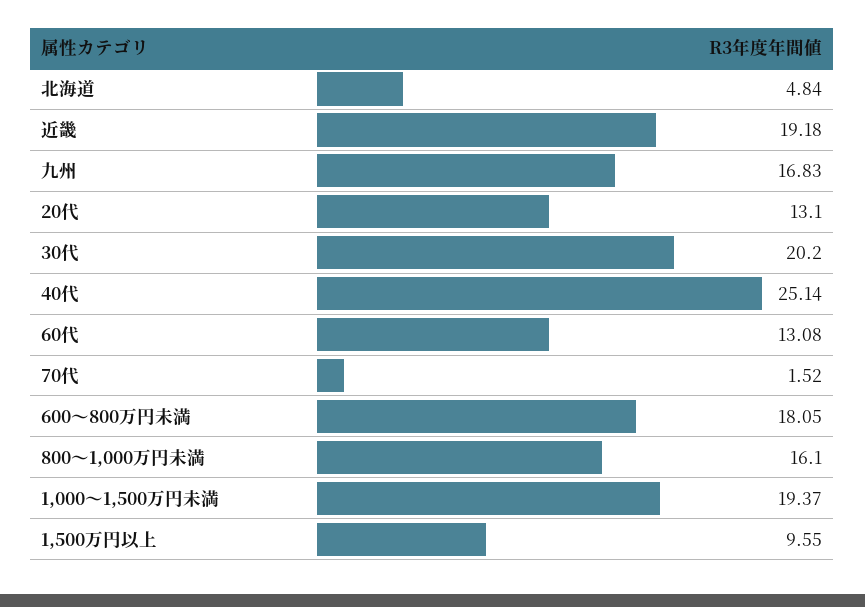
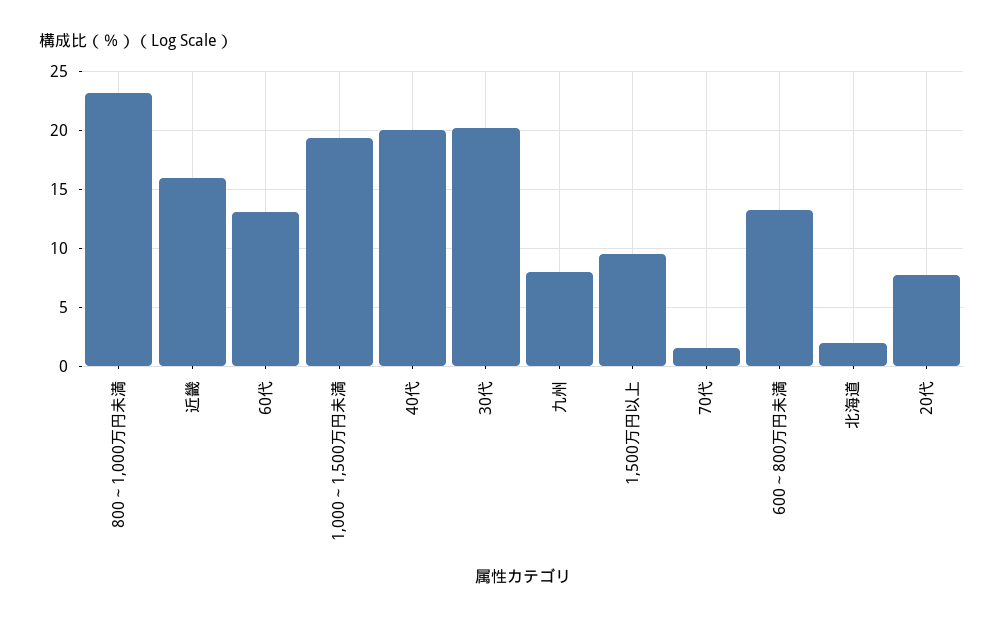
  {
-   "北海道": 4.84,
+   "北海道": 2,
-   "近畿": 19.18,
+   "近畿": 16,
-   "九州": 16.83,
+   "九州": 8,
-   "20代": 13.1,
+   "20代": 8,
    "30代": 20.2,
-   "40代": 25.14,
+   "40代": 20,
    "60代": 13.08,
    "70代": 1.52,
-   "600～800万円未満": 18.05,
+   "600～800万円未満": 13,
-   "800～1,000万円未満": 16.1,
+   "800～1,000万円未満": 23,
    "1,000～1,500万円未満": 19.37,
    "1,500万円以上": 9.55
  }

